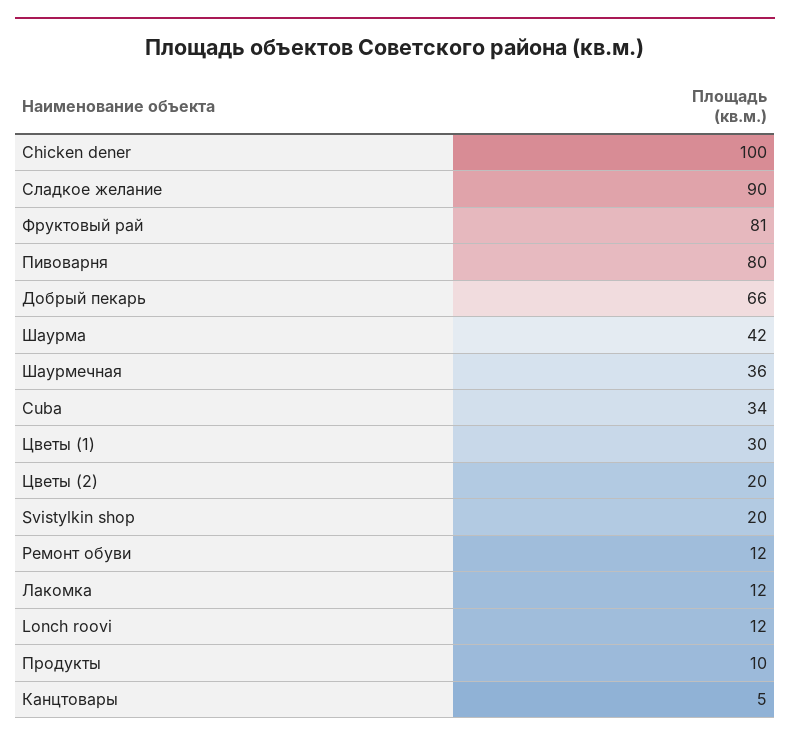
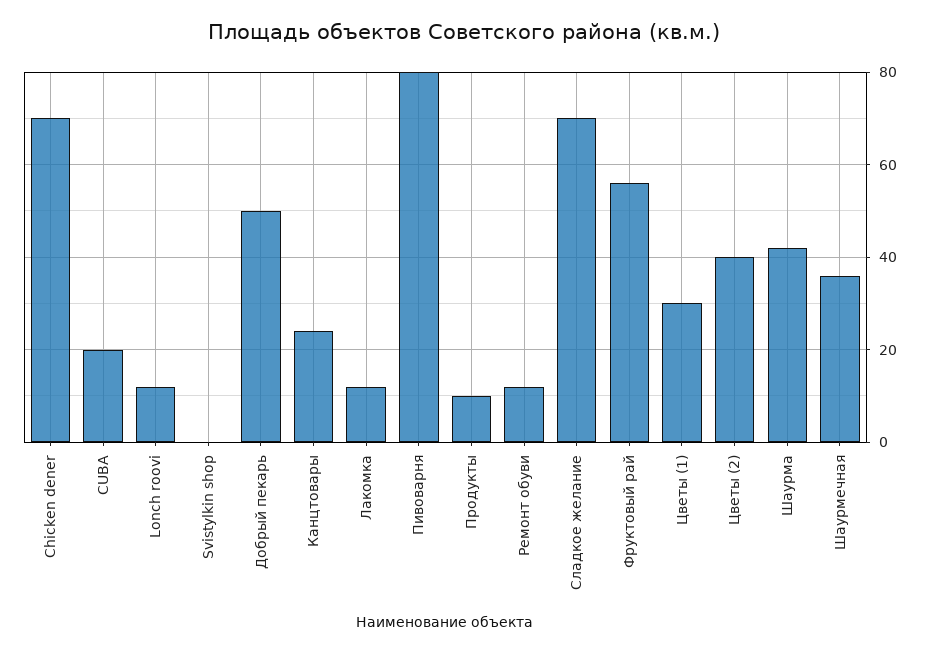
  {
-   "Chicken dener": 100,
+   "Chicken dener": 70,
-   "Сладкое желание": 90,
+   "Сладкое желание": 70,
-   "Фруктовый рай": 81,
+   "Фруктовый рай": 55,
    "Пивоварня": 80,
-   "Добрый пекарь": 66,
+   "Добрый пекарь": 50,
    "Шаурма": 42,
    "Шаурмечная": 36,
-   "Cuba": 34,
+   "Cuba": 20,
    "Цветы (1)": 30,
-   "Цветы (2)": 20,
+   "Цветы (2)": 40,
-   "Svistylkin shop": 20,
+   "Svistylkin shop": 0,
    "Ремонт обуви": 12,
    "Лакомка": 12,
    "Lonch roovi": 12,
    "Продукты": 10,
-   "Канцтовары": 5
+   "Канцтовары": 25
  }

